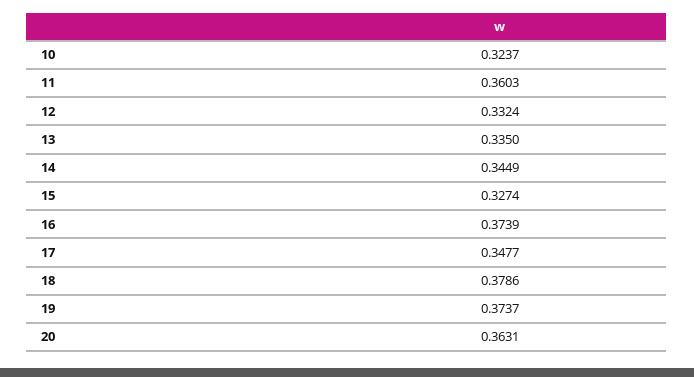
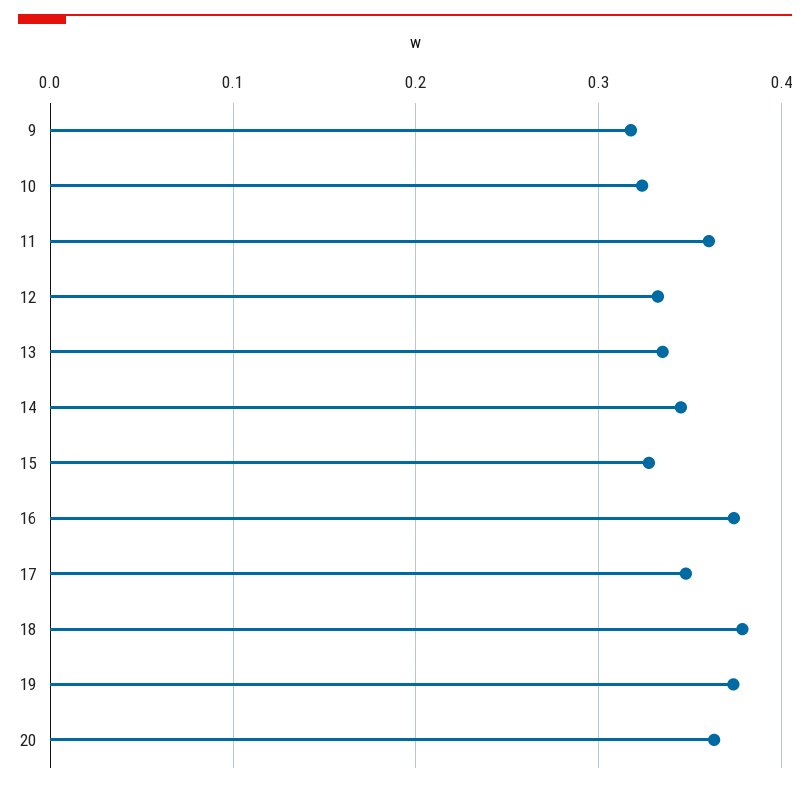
  {
    "10": 0.3237,
    "11": 0.3603,
    "12": 0.3324,
    "13": 0.335,
    "14": 0.3449,
    "15": 0.3274,
    "16": 0.3739,
    "17": 0.3477,
    "18": 0.3786,
    "19": 0.3737,
-   "20": 0.3631
+   "20": 0.3631,
+   "9": 0.32
  }

